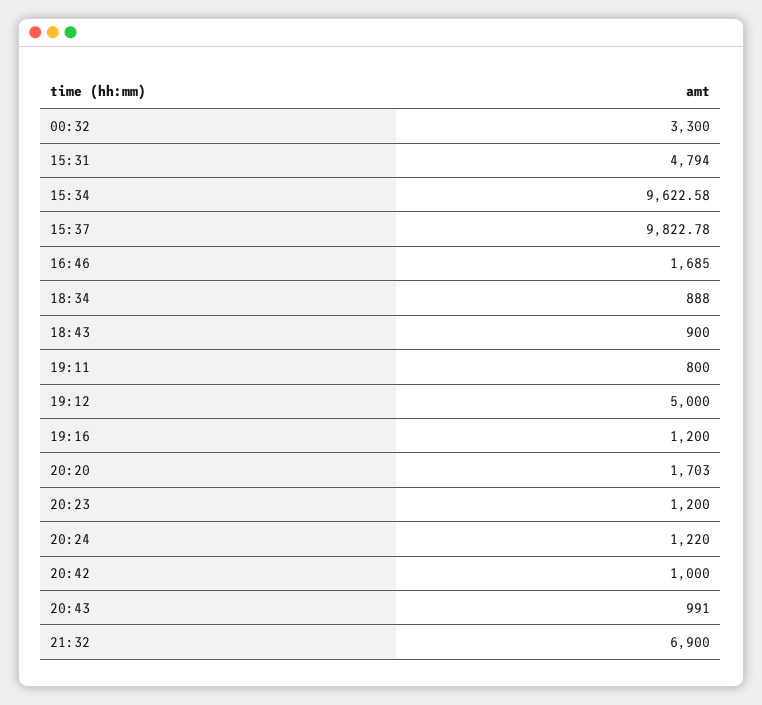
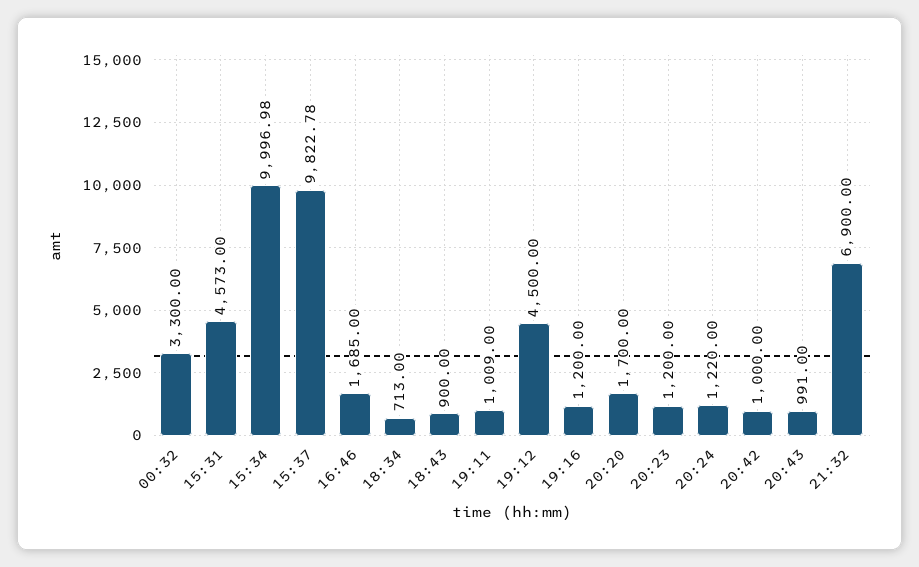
  {
    "00:32": 3300,
-   "15:31": 4794,
+   "15:31": 4573,
-   "15:34": 9622.58,
+   "15:34": 9996.98,
    "15:37": 9822.78,
    "16:46": 1685,
-   "18:34": 888,
+   "18:34": 713,
    "18:43": 900,
-   "19:11": 800,
+   "19:11": 1009,
-   "19:12": 5000,
+   "19:12": 4500,
    "19:16": 1200,
-   "20:20": 1703,
+   "20:20": 1700,
    "20:23": 1200,
    "20:24": 1220,
    "20:42": 1000,
    "20:43": 991,
    "21:32": 6900
  }

